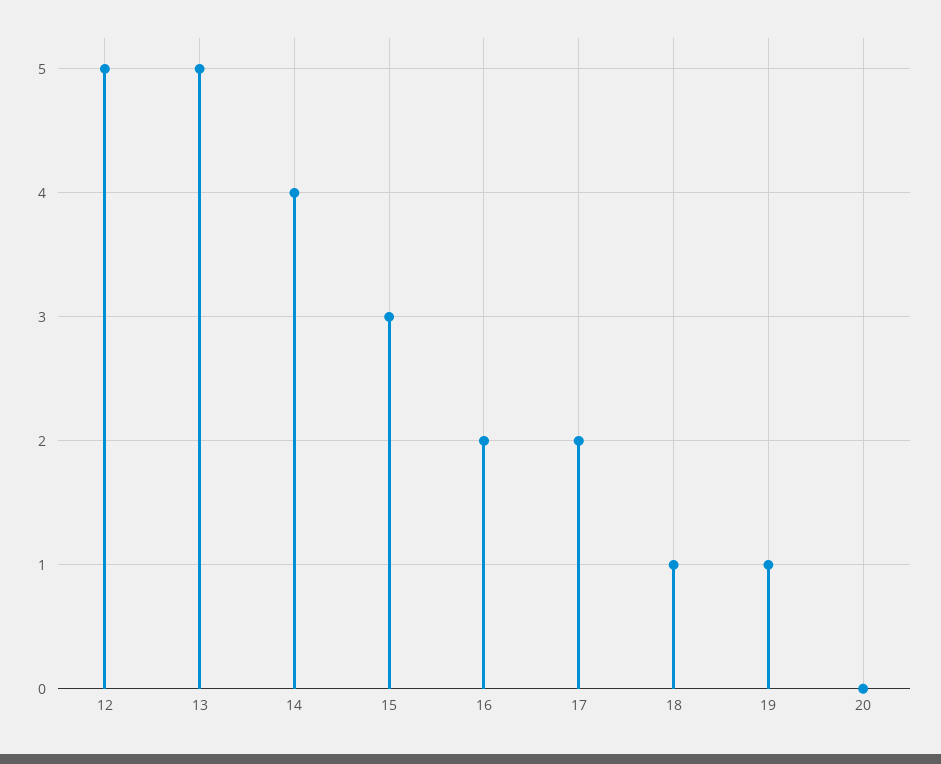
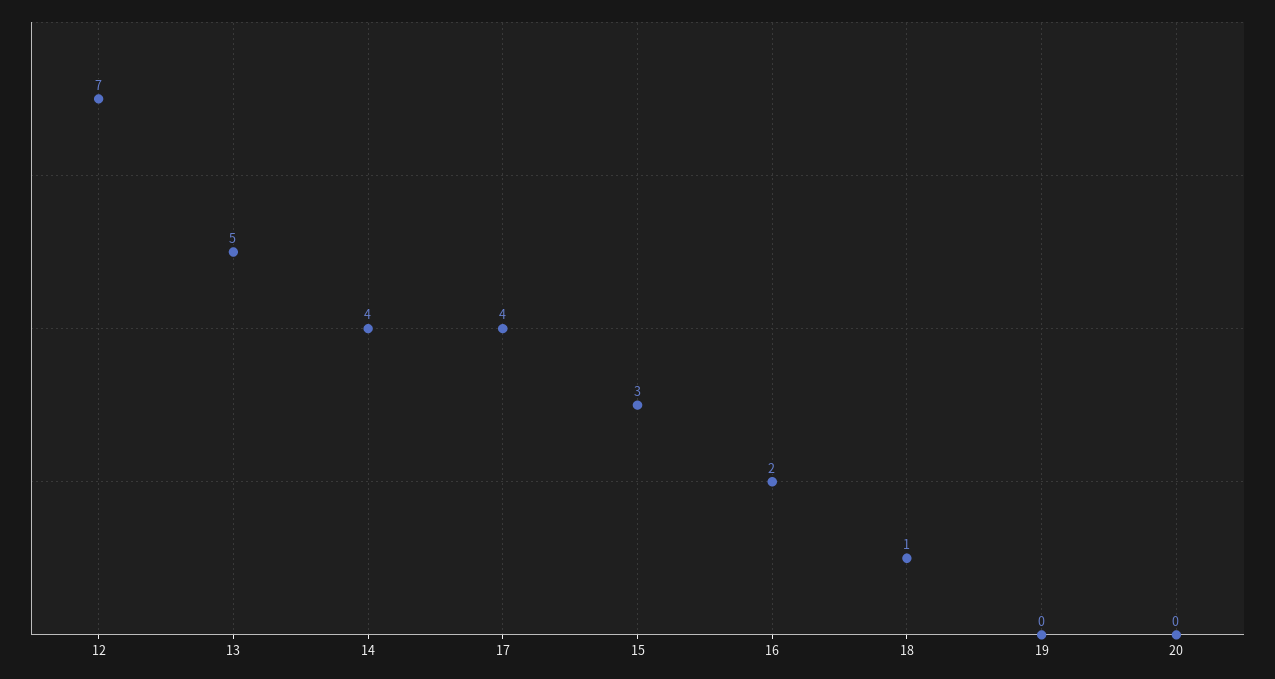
  {
-   "12": 5,
+   "12": 7,
    "13": 5,
    "14": 4,
    "15": 3,
    "16": 2,
-   "17": 2,
+   "17": 4,
    "18": 1,
-   "19": 1,
+   "19": 0,
    "20": 0
  }

